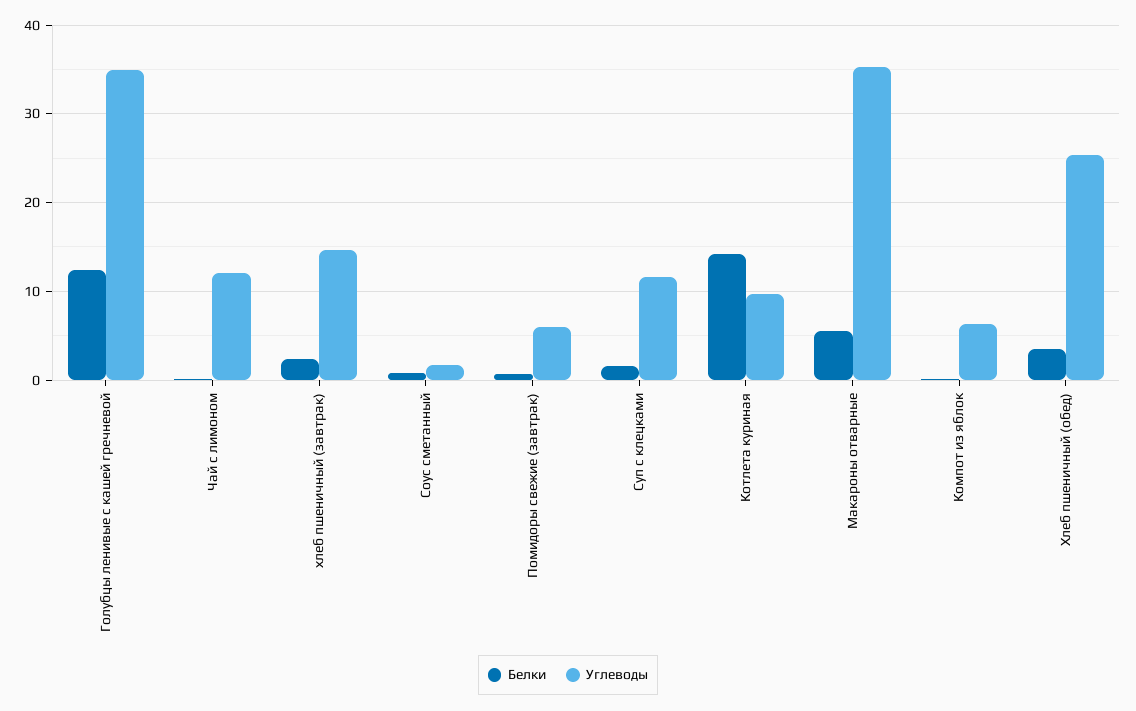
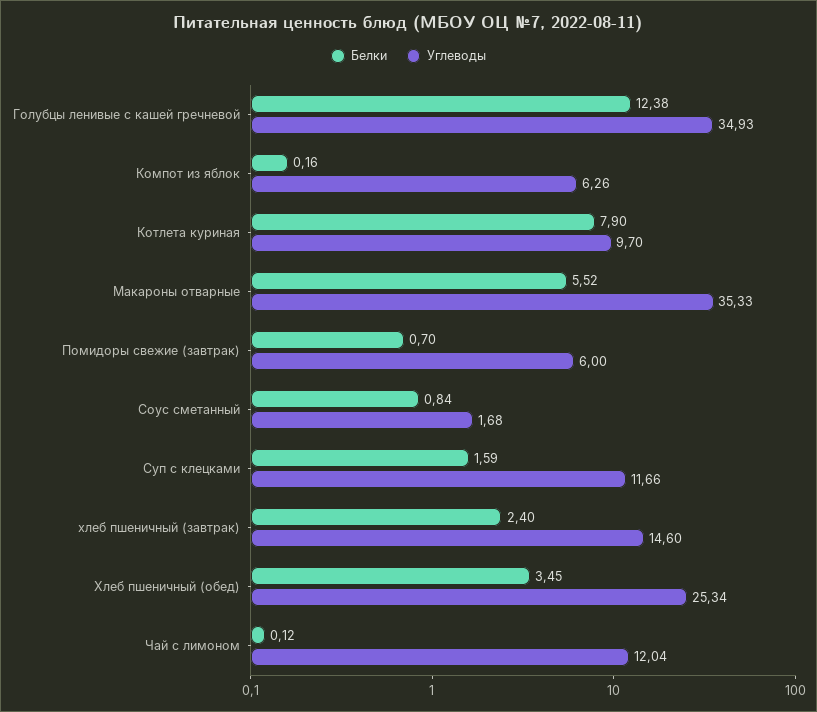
  {
    "Белки": {
      "Голубцы ленивые с кашей гречневой": 12.38,
      "Чай с лимоном": 0.12,
      "хлеб пшеничный (завтрак)": 2.4,
      "Соус сметанный": 0.84,
      "Помидоры свежие (завтрак)": 0.7,
      "Суп с клецками": 1.59,
-     "Котлета куриная": 14,
+     "Котлета куриная": 7.9,
      "Макароны отварные": 5.52,
      "Компот из яблок": 0.16,
      "Хлеб пшеничный (обед)": 3.45
    },
    "Углеводы": {
      "Голубцы ленивые с кашей гречневой": 34.93,
      "Чай с лимоном": 12.04,
      "хлеб пшеничный (завтрак)": 14.6,
      "Соус сметанный": 1.68,
      "Помидоры свежие (завтрак)": 6,
      "Суп с клецками": 11.66,
      "Котлета куриная": 9.7,
      "Макароны отварные": 35.33,
      "Компот из яблок": 6.26,
      "Хлеб пшеничный (обед)": 25.34
    }
  }

